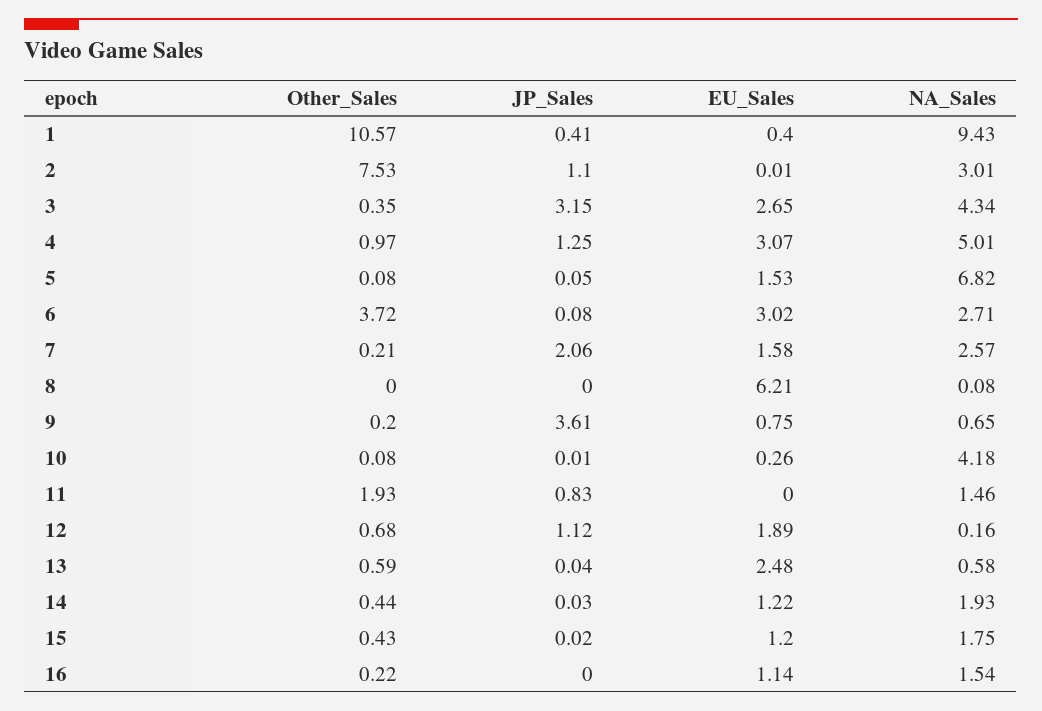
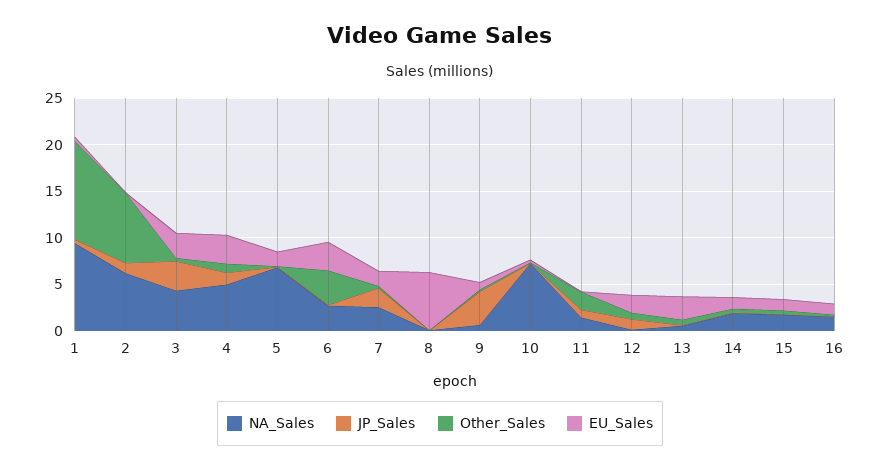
  {
    "Other_Sales": {
      "1": 10.57,
      "2": 7.53,
      "3": 0.35,
      "4": 0.97,
      "5": 0.08,
      "6": 3.72,
      "7": 0.21,
      "8": 0,
      "9": 0.2,
      "10": 0.08,
      "11": 1.93,
      "12": 0.68,
      "13": 0.59,
      "14": 0.44,
      "15": 0.43,
      "16": 0.22
    },
    "JP_Sales": {
      "1": 0.41,
      "2": 1.1,
      "3": 3.15,
      "4": 1.25,
      "5": 0.05,
      "6": 0.08,
      "7": 2.06,
      "8": 0,
      "9": 3.61,
      "10": 0.01,
      "11": 0.83,
      "12": 1.12,
      "13": 0.04,
      "14": 0.03,
      "15": 0.02,
      "16": 0
    },
    "EU_Sales": {
      "1": 0.4,
      "2": 0.01,
      "3": 2.65,
      "4": 3.07,
      "5": 1.53,
      "6": 3.02,
      "7": 1.58,
      "8": 6.21,
      "9": 0.75,
      "10": 0.26,
      "11": 0,
      "12": 1.89,
      "13": 2.48,
      "14": 1.22,
      "15": 1.2,
      "16": 1.14
    },
    "NA_Sales": {
      "1": 9.43,
-     "2": 3.01,
+     "2": 6,
      "3": 4.34,
      "4": 5.01,
      "5": 6.82,
      "6": 2.71,
      "7": 2.57,
      "8": 0.08,
      "9": 0.65,
-     "10": 4.18,
+     "10": 7,
      "11": 1.46,
      "12": 0.16,
      "13": 0.58,
      "14": 1.93,
      "15": 1.75,
      "16": 1.54
    }
  }

